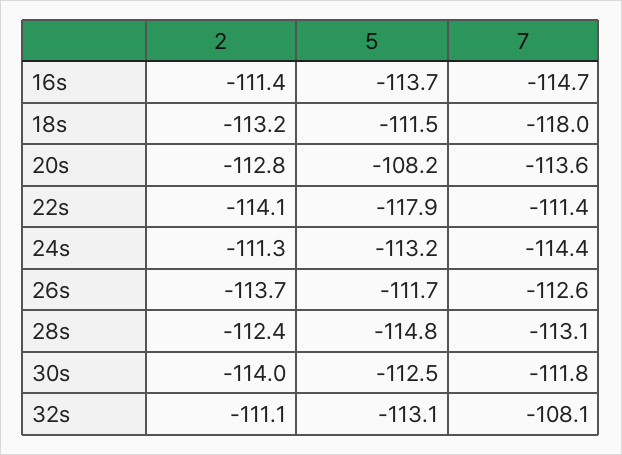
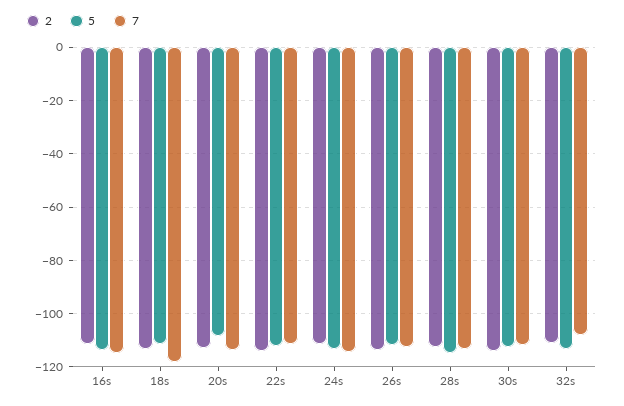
  {
    "2": {
      "16s": -111.4,
      "18s": -113.2,
      "20s": -112.8,
      "22s": -114.1,
      "24s": -111.3,
      "26s": -113.7,
      "28s": -112.4,
      "30s": -114,
      "32s": -111.1
    },
    "5": {
      "16s": -113.7,
      "18s": -111.5,
      "20s": -108.2,
-     "22s": -117.9,
+     "22s": -112.5,
      "24s": -113.2,
      "26s": -111.7,
      "28s": -114.8,
      "30s": -112.5,
      "32s": -113.1
    },
    "7": {
      "16s": -114.7,
      "18s": -118,
      "20s": -113.6,
      "22s": -111.4,
      "24s": -114.4,
      "26s": -112.6,
      "28s": -113.1,
      "30s": -111.8,
      "32s": -108.1
    }
  }

